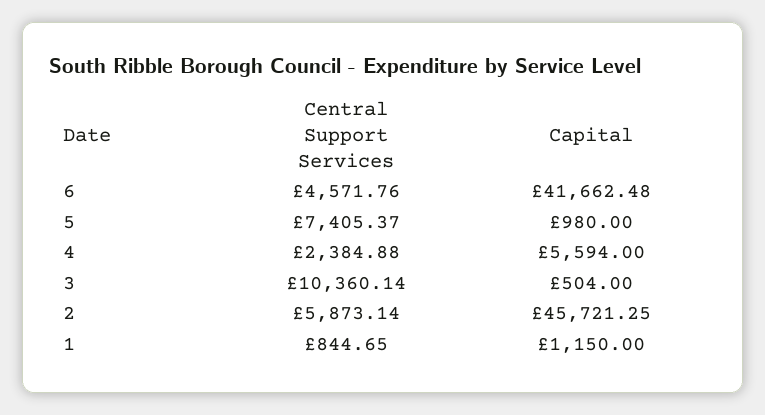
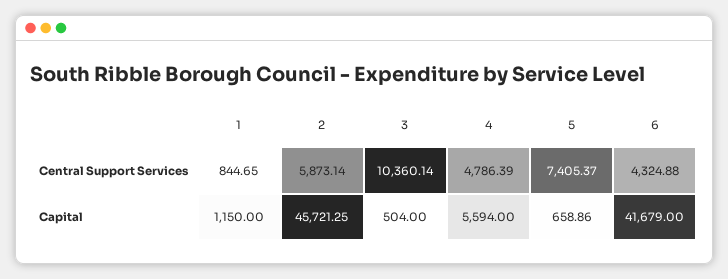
  {
    "Central Support Services": {
-     "6": 4571.76,
+     "6": 4324.88,
      "5": 7405.37,
-     "4": 2384.88,
+     "4": 4786.39,
      "3": 10360.14,
      "2": 5873.14,
      "1": 844.65
    },
    "Capital": {
-     "6": 41662.48,
+     "6": 41679,
-     "5": 980,
+     "5": 658.86,
      "4": 5594,
      "3": 504,
      "2": 45721.25,
      "1": 1150
    }
  }

